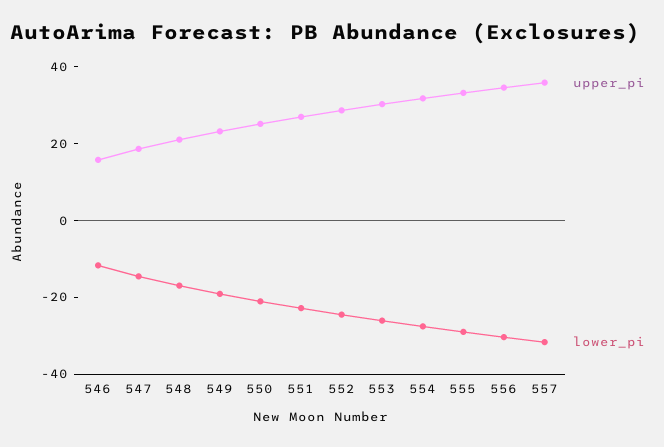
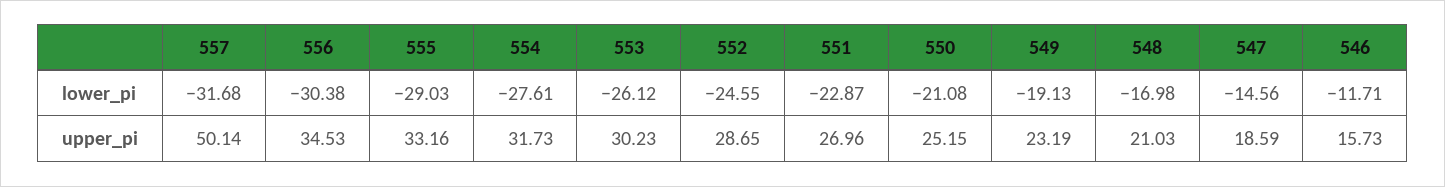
  {
    "upper_pi": {
      "546": 15.73,
      "547": 18.59,
      "548": 21.03,
      "549": 23.19,
      "550": 25.15,
      "551": 26.96,
      "552": 28.65,
      "553": 30.23,
      "554": 31.73,
      "555": 33.16,
      "556": 34.53,
-     "557": 35
+     "557": 50.14
    },
    "lower_pi": {
      "546": -11.71,
      "547": -14.56,
      "548": -16.98,
      "549": -19.13,
      "550": -21.08,
      "551": -22.87,
      "552": -24.55,
      "553": -26.12,
      "554": -27.61,
      "555": -29.03,
      "556": -30.38,
      "557": -31.68
    }
  }

